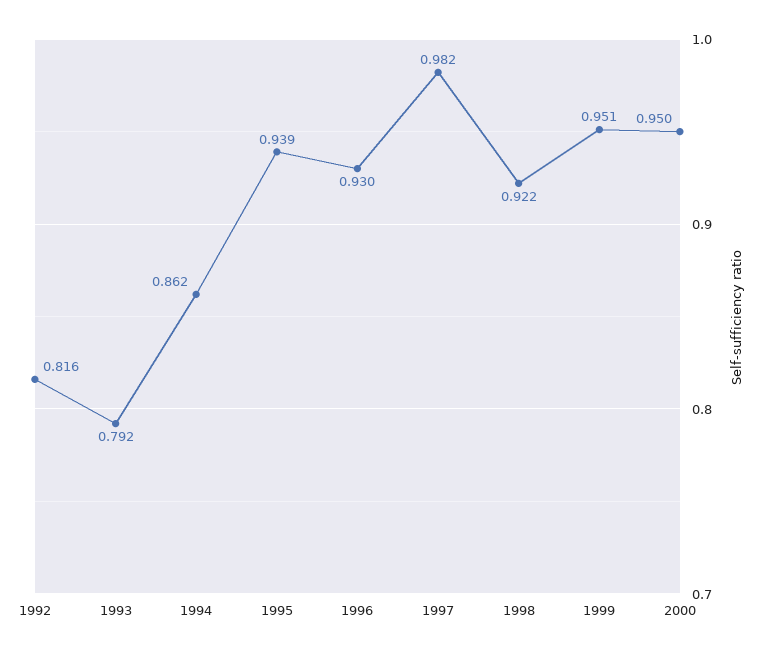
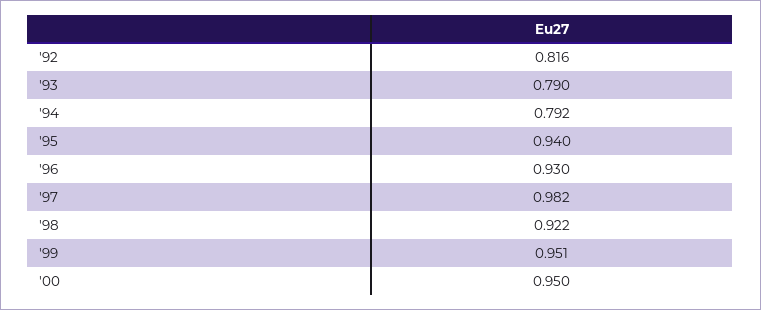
  {
    "1992": 0.816,
-   "1993": 0.792,
+   "1993": 0.79,
-   "1994": 0.862,
+   "1994": 0.792,
-   "1995": 0.939,
+   "1995": 0.94,
    "1996": 0.93,
    "1997": 0.982,
    "1998": 0.922,
    "1999": 0.951,
    "2000": 0.95
  }

